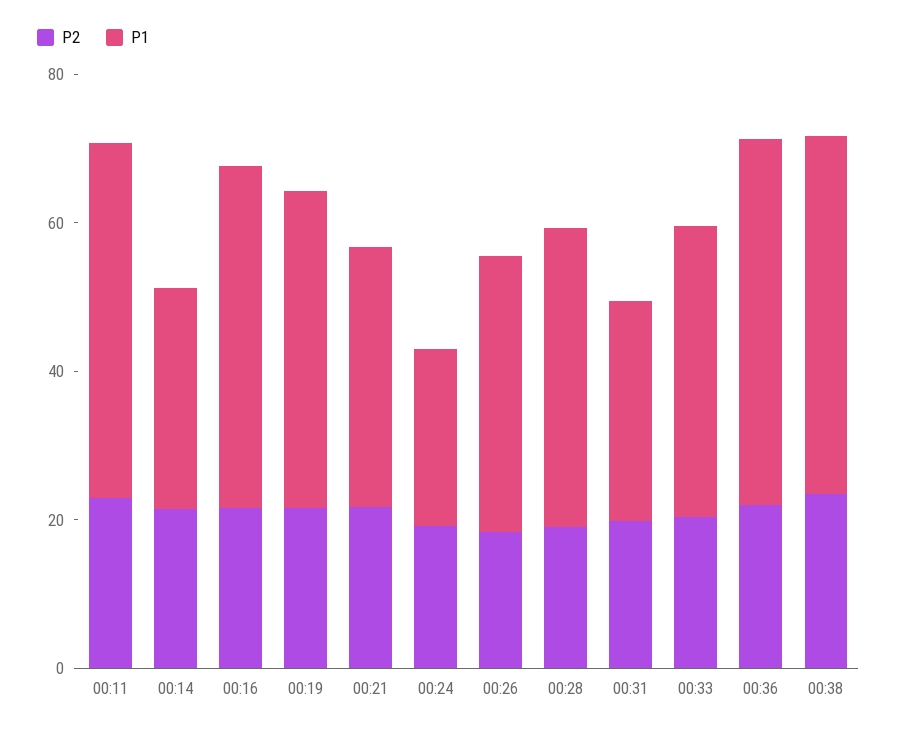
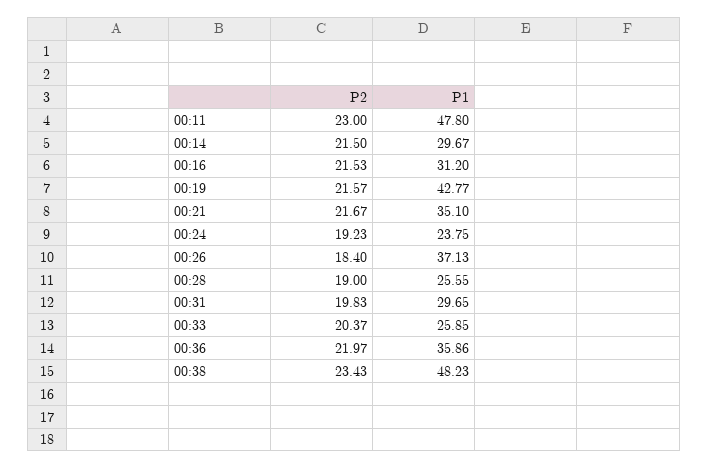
  {
    "P2": {
      "00:11": 23,
      "00:14": 21.5,
      "00:16": 21.53,
      "00:19": 21.57,
      "00:21": 21.67,
      "00:24": 19.23,
      "00:26": 18.4,
      "00:28": 19,
      "00:31": 19.83,
      "00:33": 20.37,
      "00:36": 21.97,
      "00:38": 23.43
    },
    "P1": {
      "00:11": 47.8,
      "00:14": 29.67,
-     "00:16": 45,
+     "00:16": 31.2,
      "00:19": 42.77,
      "00:21": 35.1,
      "00:24": 23.75,
      "00:26": 37.13,
-     "00:28": 40,
+     "00:28": 25.55,
      "00:31": 29.65,
-     "00:33": 40,
+     "00:33": 25.85,
-     "00:36": 50,
+     "00:36": 35.86,
      "00:38": 48.23
    }
  }

